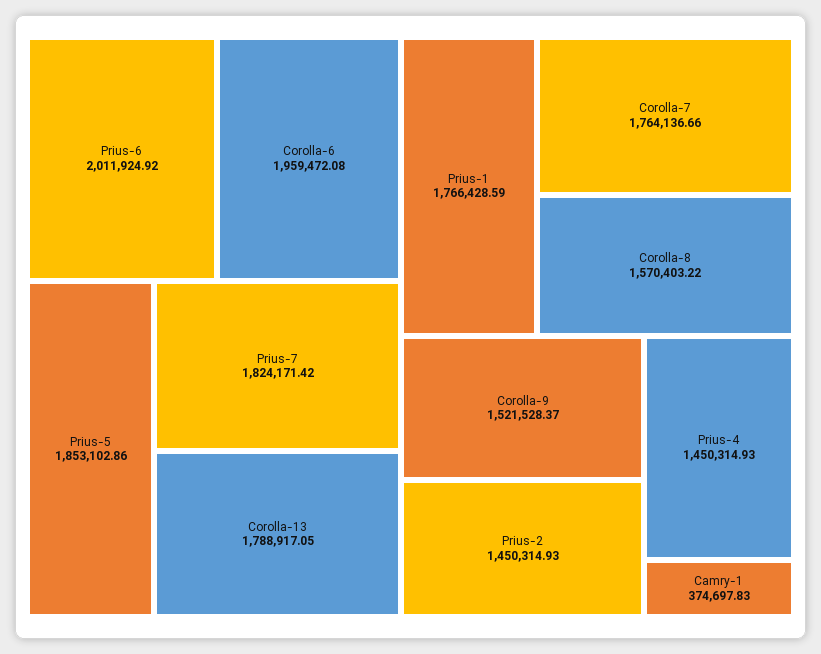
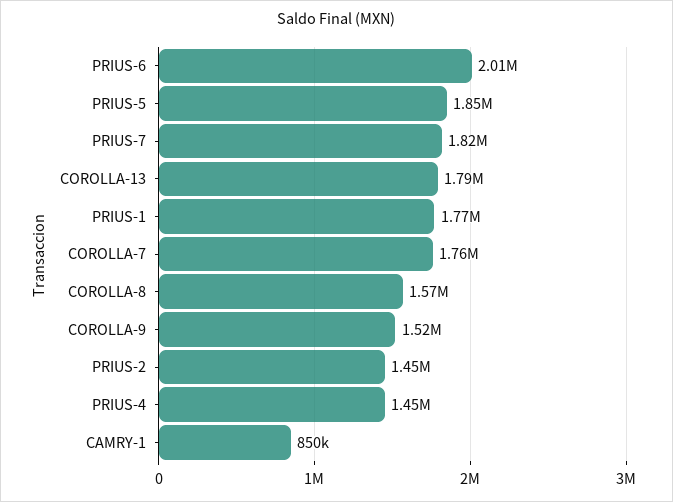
  {
    "Prius-6": 2011924.92,
-   "Corolla-6": 1959472.08,
    "Prius-5": 1853102.86,
    "Prius-7": 1824171.42,
    "Corolla-13": 1788917.05,
    "Prius-1": 1766428.59,
    "Corolla-7": 1764136.66,
    "Corolla-8": 1570403.22,
    "Corolla-9": 1521528.37,
    "Prius-2": 1450314.93,
    "Prius-4": 1450314.93,
-   "Camry-1": 374697.83
+   "Camry-1": 850000
  }

